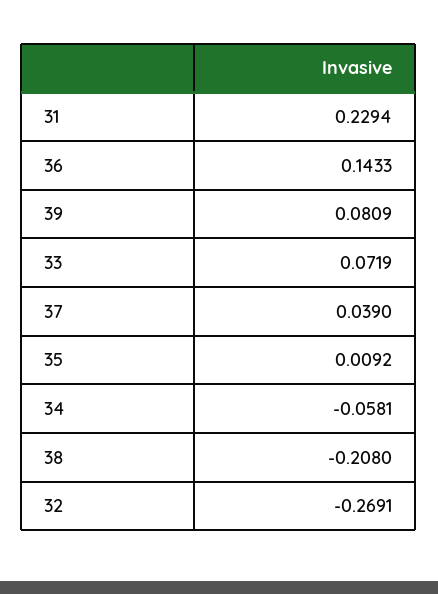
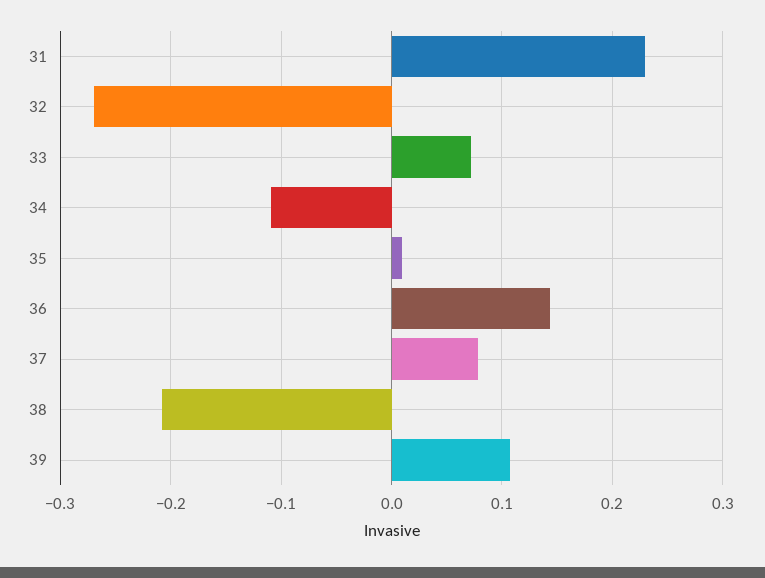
  {
    "31": 0.2294,
    "36": 0.1433,
-   "39": 0.0809,
+   "39": 0.11,
    "33": 0.0719,
-   "37": 0.039,
+   "37": 0.08,
    "35": 0.0092,
-   "34": -0.0581,
+   "34": -0.11,
    "38": -0.208,
    "32": -0.2691
  }

